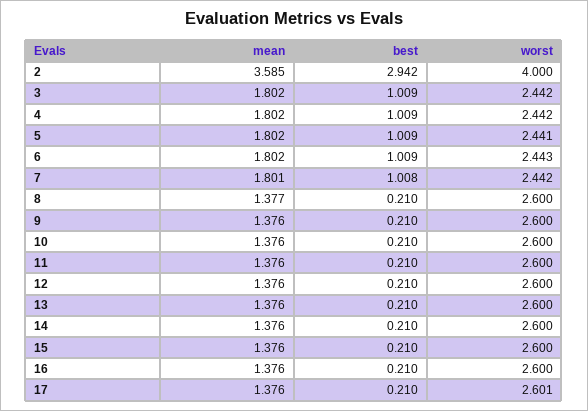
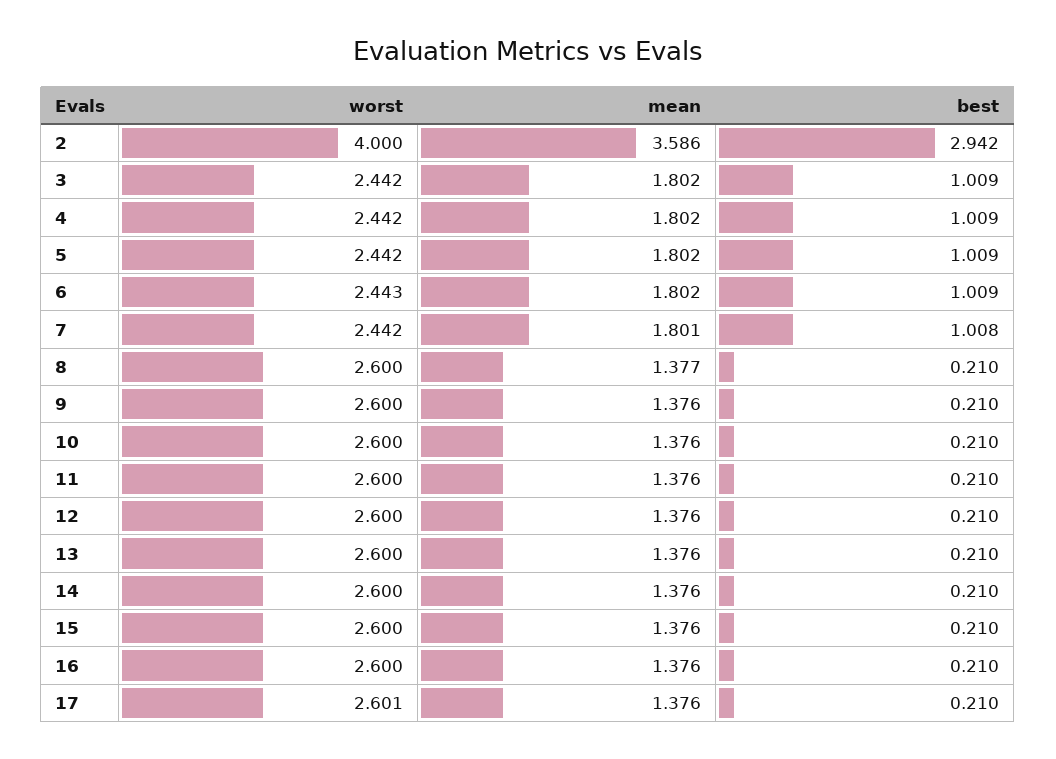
  {
    "mean": {
-     "2": 3.585,
+     "2": 3.586,
      "3": 1.802,
      "4": 1.802,
      "5": 1.802,
      "6": 1.802,
      "7": 1.801,
      "8": 1.377,
      "9": 1.376,
      "10": 1.376,
      "11": 1.376,
      "12": 1.376,
      "13": 1.376,
      "14": 1.376,
      "15": 1.376,
      "16": 1.376,
      "17": 1.376
    },
    "best": {
      "2": 2.942,
      "3": 1.009,
      "4": 1.009,
      "5": 1.009,
      "6": 1.009,
      "7": 1.008,
      "8": 0.21,
      "9": 0.21,
      "10": 0.21,
      "11": 0.21,
      "12": 0.21,
      "13": 0.21,
      "14": 0.21,
      "15": 0.21,
      "16": 0.21,
      "17": 0.21
    },
    "worst": {
      "2": 4,
      "3": 2.442,
      "4": 2.442,
-     "5": 2.441,
+     "5": 2.442,
      "6": 2.443,
      "7": 2.442,
      "8": 2.6,
      "9": 2.6,
      "10": 2.6,
      "11": 2.6,
      "12": 2.6,
      "13": 2.6,
      "14": 2.6,
      "15": 2.6,
      "16": 2.6,
      "17": 2.601
    }
  }

